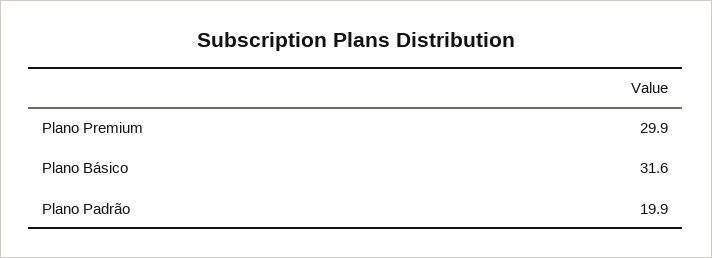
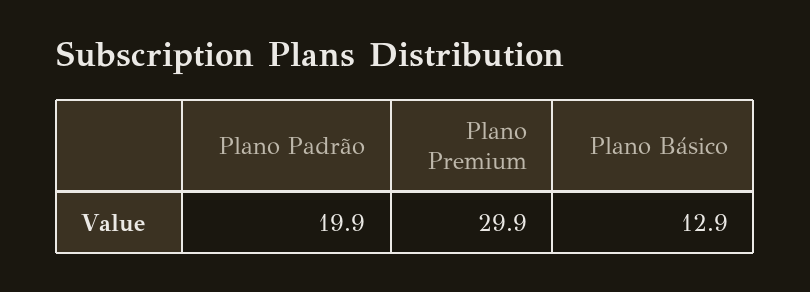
  {
    "Plano Premium": 29.9,
-   "Plano Básico": 31.6,
+   "Plano Básico": 12.9,
    "Plano Padrão": 19.9
  }

